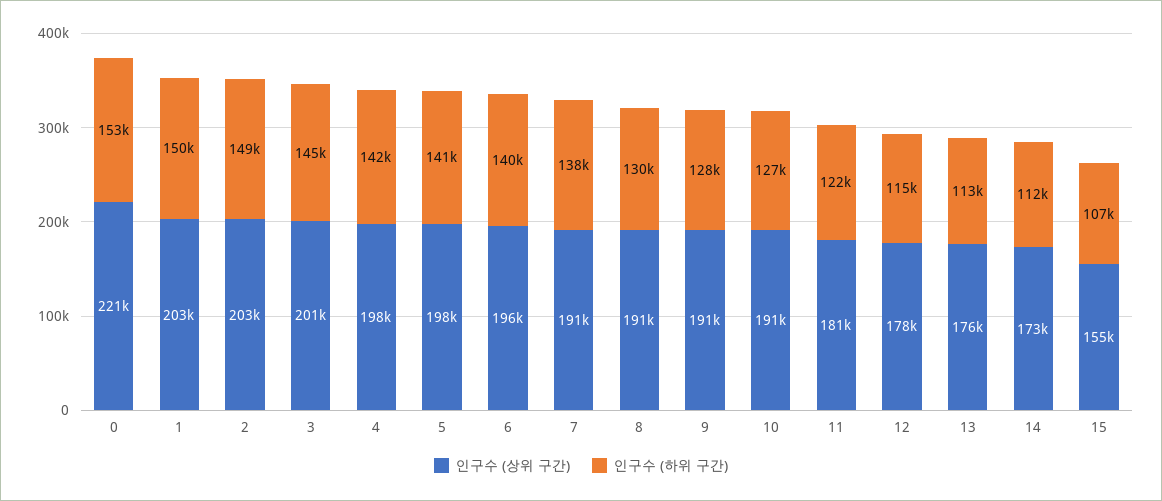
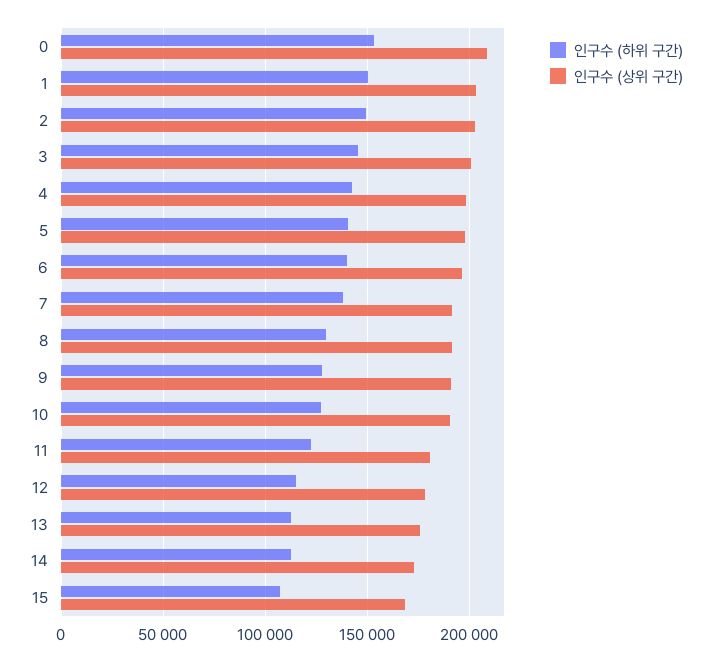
  {
    "인구수 (상위 구간)": {
-     "0": 221000,
+     "0": 210000,
      "1": 203000,
      "2": 203000,
      "3": 201000,
      "4": 198000,
      "5": 198000,
      "6": 196000,
      "7": 191000,
      "8": 191000,
      "9": 191000,
      "10": 191000,
      "11": 181000,
      "12": 178000,
      "13": 176000,
      "14": 173000,
-     "15": 155000
+     "15": 170000
    },
    "인구수 (하위 구간)": {
      "0": 153000,
      "1": 150000,
      "2": 149000,
      "3": 145000,
      "4": 142000,
      "5": 141000,
      "6": 140000,
      "7": 138000,
      "8": 130000,
      "9": 128000,
      "10": 127000,
      "11": 122000,
      "12": 115000,
      "13": 113000,
      "14": 112000,
      "15": 107000
    }
  }

